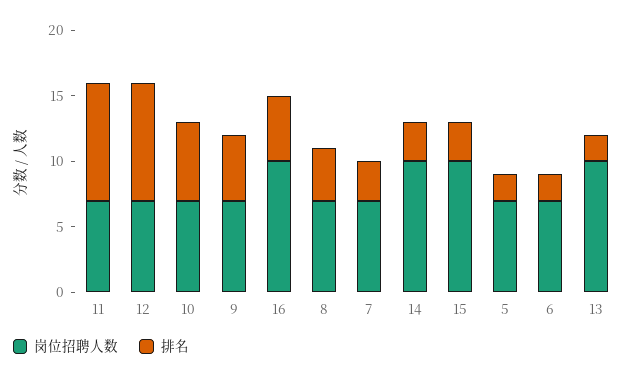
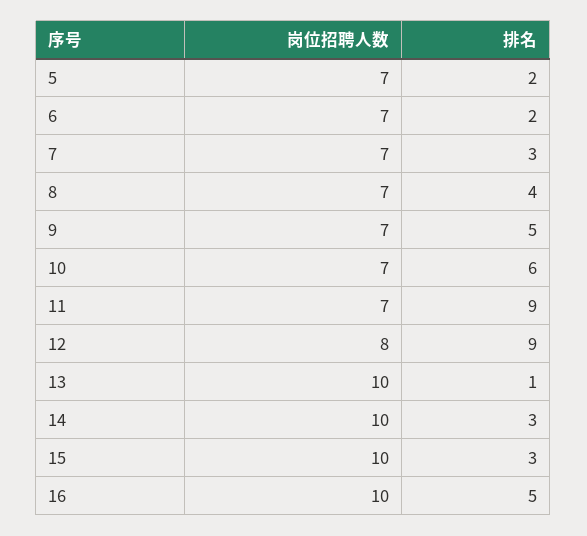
  {
    "岗位招聘人数": {
      "11": 7,
-     "12": 7,
+     "12": 8,
      "10": 7,
      "9": 7,
      "16": 10,
      "8": 7,
      "7": 7,
      "14": 10,
      "15": 10,
      "5": 7,
      "6": 7,
      "13": 10
    },
    "排名": {
      "11": 9,
      "12": 9,
      "10": 6,
      "9": 5,
      "16": 5,
      "8": 4,
      "7": 3,
      "14": 3,
      "15": 3,
      "5": 2,
      "6": 2,
-     "13": 2
+     "13": 1
    }
  }

